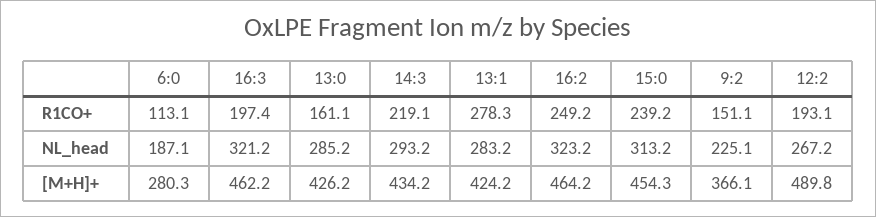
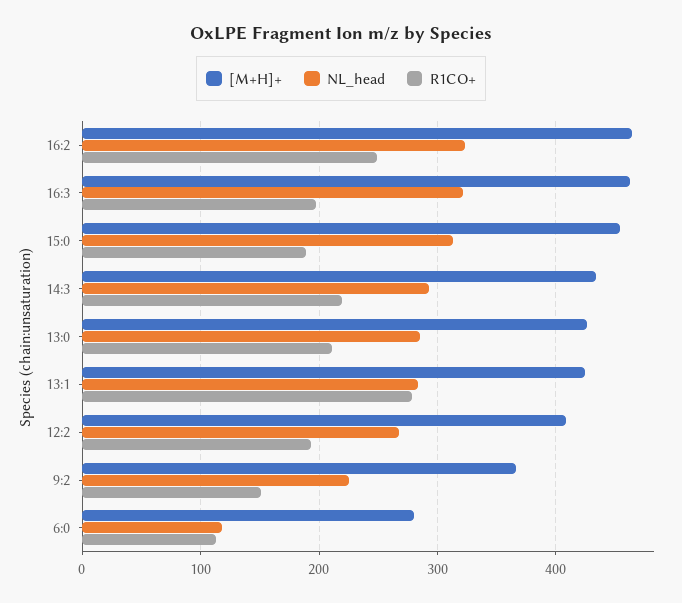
  {
    "R1CO+": {
      "6:0": 113.1,
      "16:3": 197.4,
-     "13:0": 161.1,
+     "13:0": 210,
      "14:3": 219.1,
      "13:1": 278.3,
      "16:2": 249.2,
-     "15:0": 239.2,
+     "15:0": 190,
      "9:2": 151.1,
      "12:2": 193.1
    },
    "NL_head": {
-     "6:0": 187.1,
+     "6:0": 120,
      "16:3": 321.2,
      "13:0": 285.2,
      "14:3": 293.2,
      "13:1": 283.2,
      "16:2": 323.2,
      "15:0": 313.2,
      "9:2": 225.1,
      "12:2": 267.2
    },
    "[M+H]+": {
      "6:0": 280.3,
      "16:3": 462.2,
      "13:0": 426.2,
      "14:3": 434.2,
      "13:1": 424.2,
      "16:2": 464.2,
      "15:0": 454.3,
      "9:2": 366.1,
-     "12:2": 489.8
+     "12:2": 410
    }
  }

